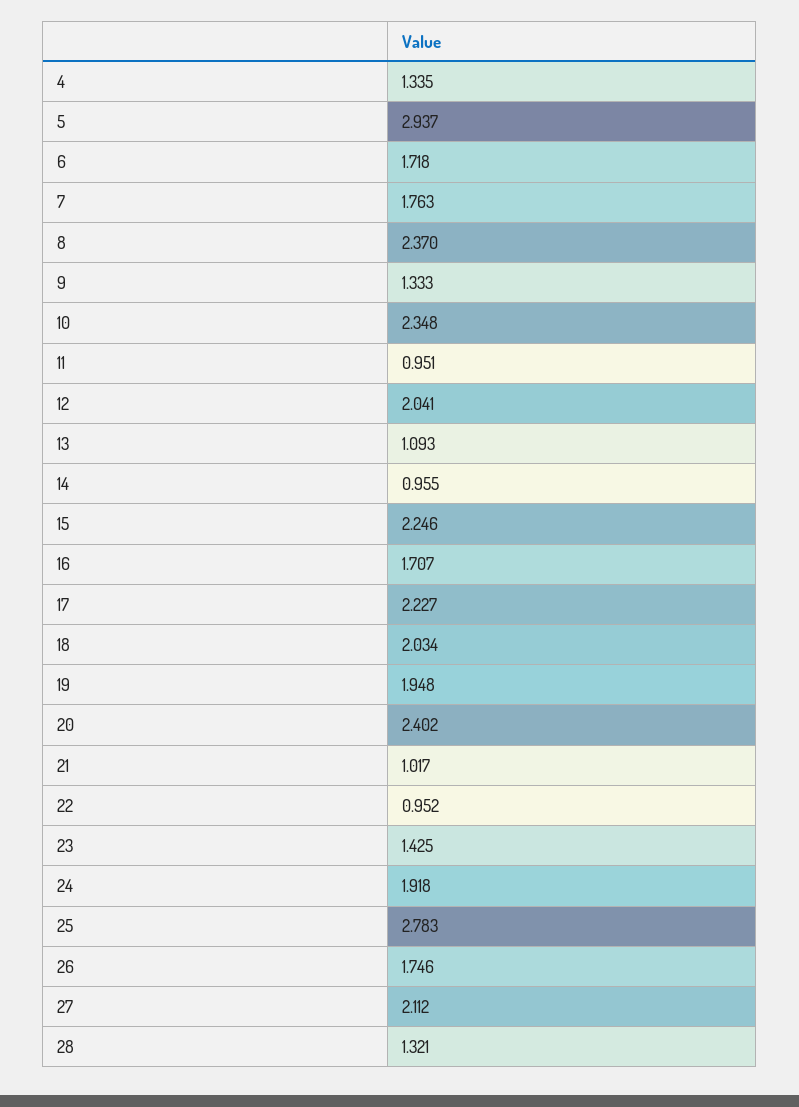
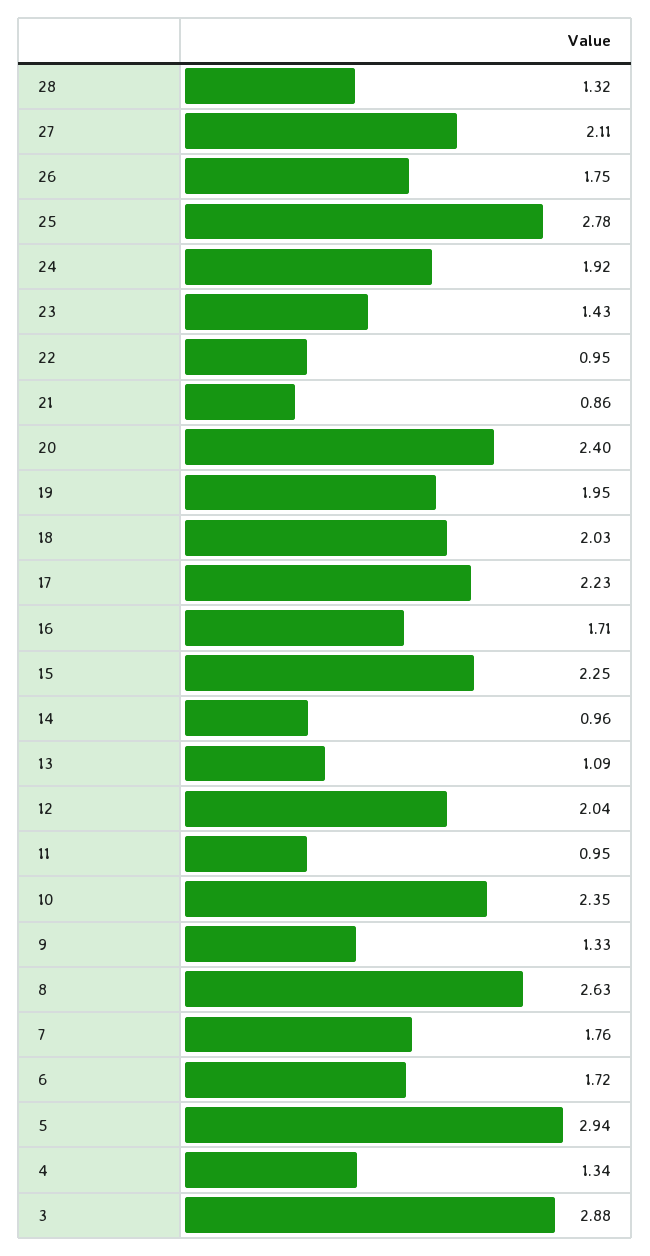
  {
    "4": 1.335,
    "5": 2.937,
    "6": 1.718,
    "7": 1.763,
-   "8": 2.37,
+   "8": 2.63,
    "9": 1.333,
    "10": 2.348,
    "11": 0.951,
    "12": 2.041,
    "13": 1.093,
    "14": 0.955,
    "15": 2.246,
    "16": 1.707,
    "17": 2.227,
    "18": 2.034,
    "19": 1.948,
    "20": 2.402,
-   "21": 1.017,
+   "21": 0.86,
    "22": 0.952,
    "23": 1.425,
    "24": 1.918,
    "25": 2.783,
    "26": 1.746,
    "27": 2.112,
-   "28": 1.321
+   "28": 1.321,
+   "3": 2.88
  }

